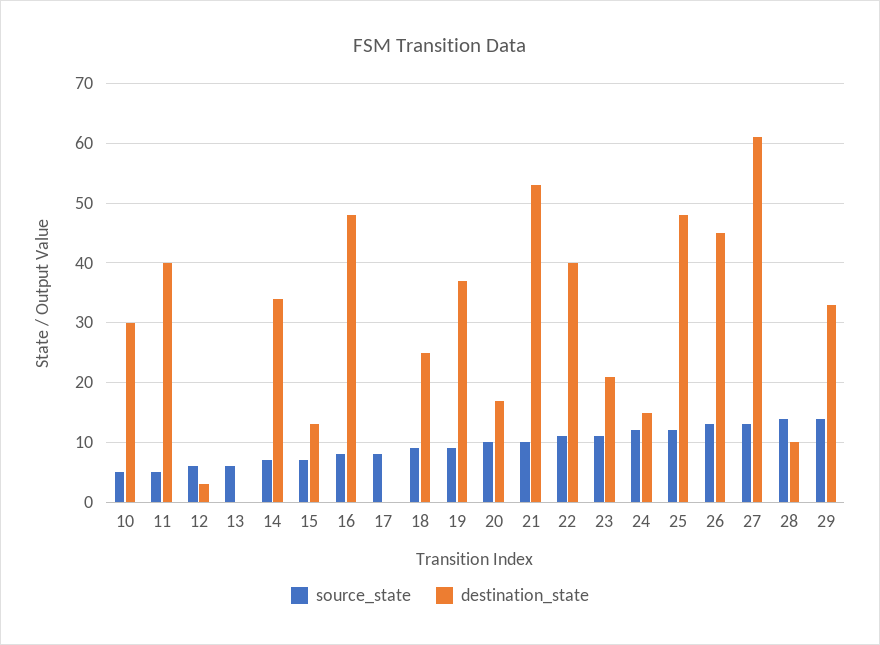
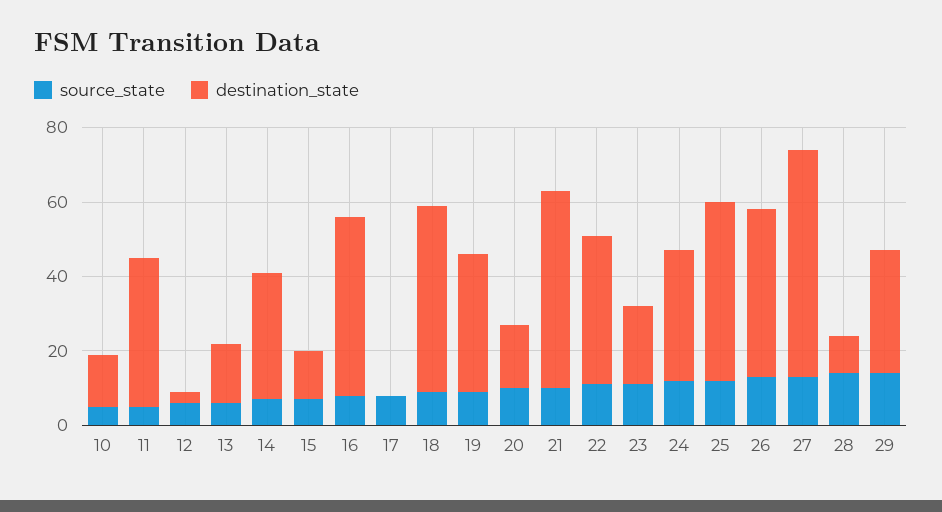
  {
    "source_state": {
      "10": 5,
      "11": 5,
      "12": 5,
      "13": 5,
      "14": 5,
      "15": 5,
      "16": 10,
      "17": 10,
      "18": 10,
      "19": 10,
      "20": 10,
      "21": 10,
      "22": 10,
      "23": 10,
      "24": 10,
      "25": 10,
      "26": 15,
      "27": 15,
      "28": 15,
      "29": 15
    },
    "destination_state": {
-     "10": 30,
+     "10": 15,
      "11": 40,
      "12": 5,
-     "13": 0,
+     "13": 15,
      "14": 35,
      "15": 15,
      "16": 50,
      "17": 0,
-     "18": 25,
+     "18": 50,
      "19": 35,
      "20": 15,
      "21": 55,
      "22": 40,
      "23": 20,
-     "24": 15,
+     "24": 35,
      "25": 50,
      "26": 45,
      "27": 60,
      "28": 10,
      "29": 35
    }
  }

